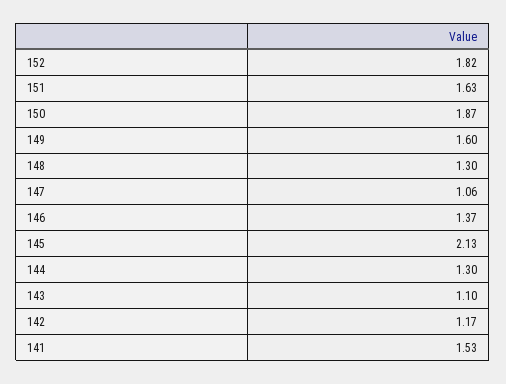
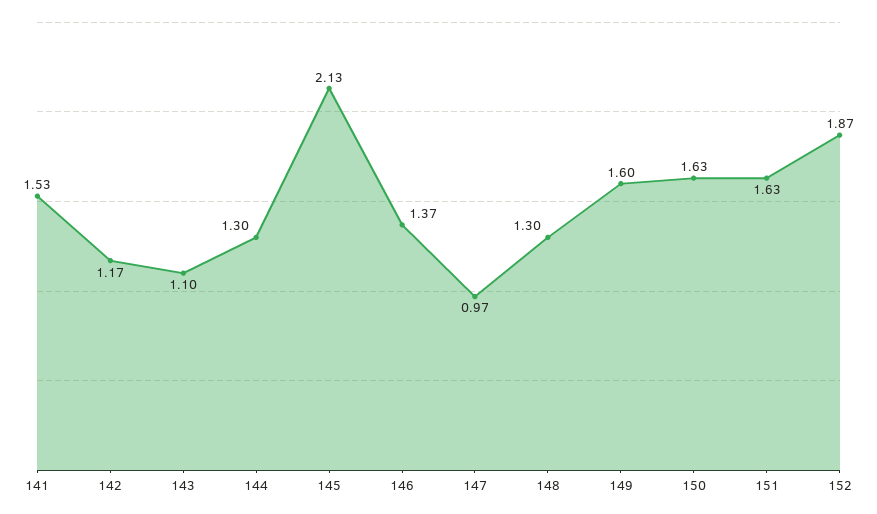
  {
-   "152": 1.82,
+   "152": 1.87,
    "151": 1.63,
-   "150": 1.87,
+   "150": 1.63,
    "149": 1.6,
    "148": 1.3,
-   "147": 1.06,
+   "147": 0.97,
    "146": 1.37,
    "145": 2.13,
    "144": 1.3,
    "143": 1.1,
    "142": 1.17,
    "141": 1.53
  }

